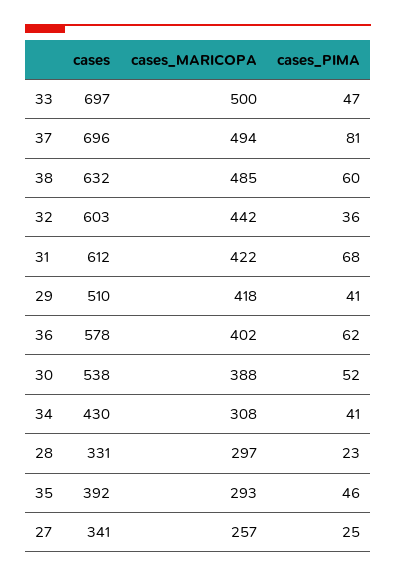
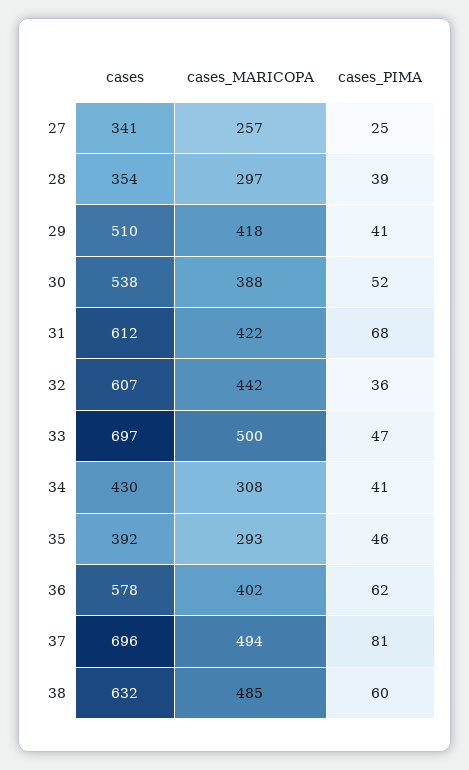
  {
    "cases": {
      "33": 697,
      "37": 696,
      "38": 632,
-     "32": 603,
+     "32": 607,
      "31": 612,
      "29": 510,
      "36": 578,
      "30": 538,
      "34": 430,
-     "28": 331,
+     "28": 354,
      "35": 392,
      "27": 341
    },
    "cases_MARICOPA": {
      "33": 500,
      "37": 494,
      "38": 485,
      "32": 442,
      "31": 422,
      "29": 418,
      "36": 402,
      "30": 388,
      "34": 308,
      "28": 297,
      "35": 293,
      "27": 257
    },
    "cases_PIMA": {
      "33": 47,
      "37": 81,
      "38": 60,
      "32": 36,
      "31": 68,
      "29": 41,
      "36": 62,
      "30": 52,
      "34": 41,
-     "28": 23,
+     "28": 39,
      "35": 46,
      "27": 25
    }
  }

